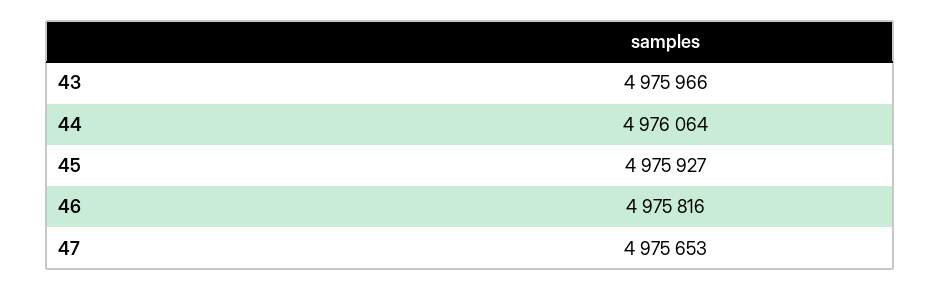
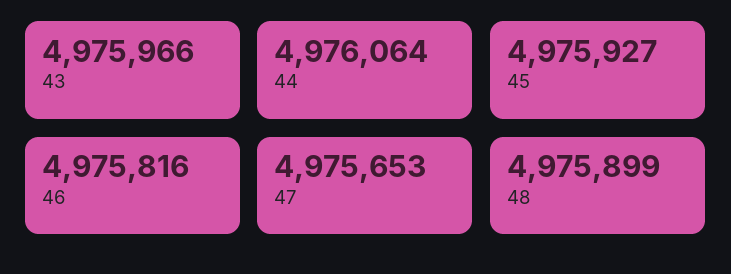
  {
    "43": 4975966,
    "44": 4976064,
    "45": 4975927,
    "46": 4975816,
-   "47": 4975653
+   "47": 4975653,
+   "48": 4975899
  }

